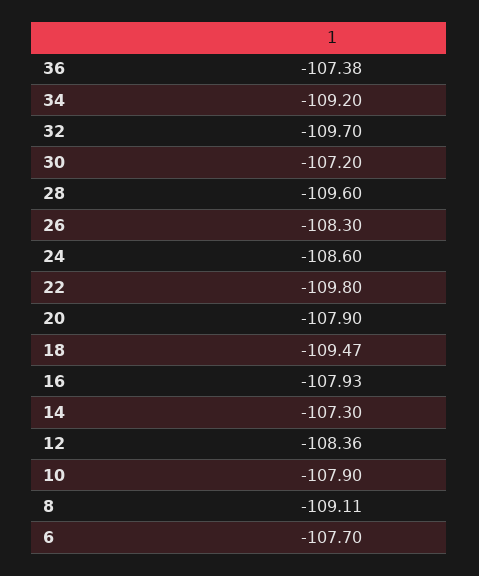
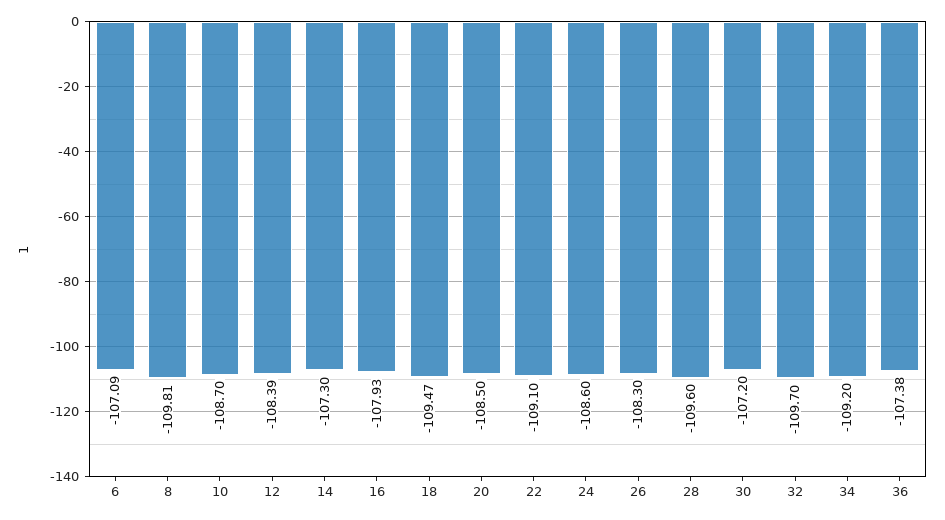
  {
    "36": -107.38,
    "34": -109.2,
    "32": -109.7,
    "30": -107.2,
    "28": -109.6,
    "26": -108.3,
    "24": -108.6,
-   "22": -109.8,
+   "22": -109.1,
-   "20": -107.9,
+   "20": -108.5,
    "18": -109.47,
    "16": -107.93,
    "14": -107.3,
-   "12": -108.36,
+   "12": -108.39,
-   "10": -107.9,
+   "10": -108.7,
-   "8": -109.11,
+   "8": -109.81,
-   "6": -107.7
+   "6": -107.09
  }

